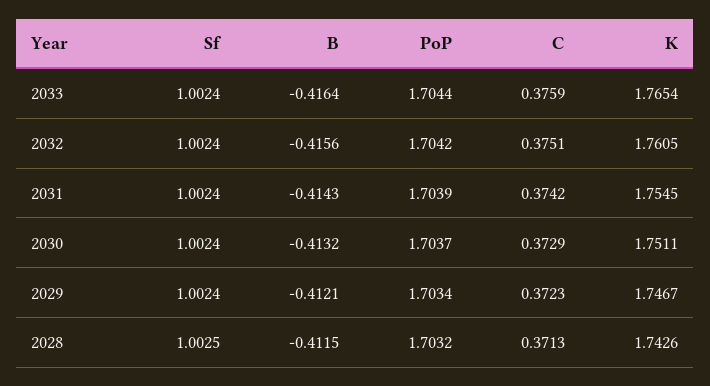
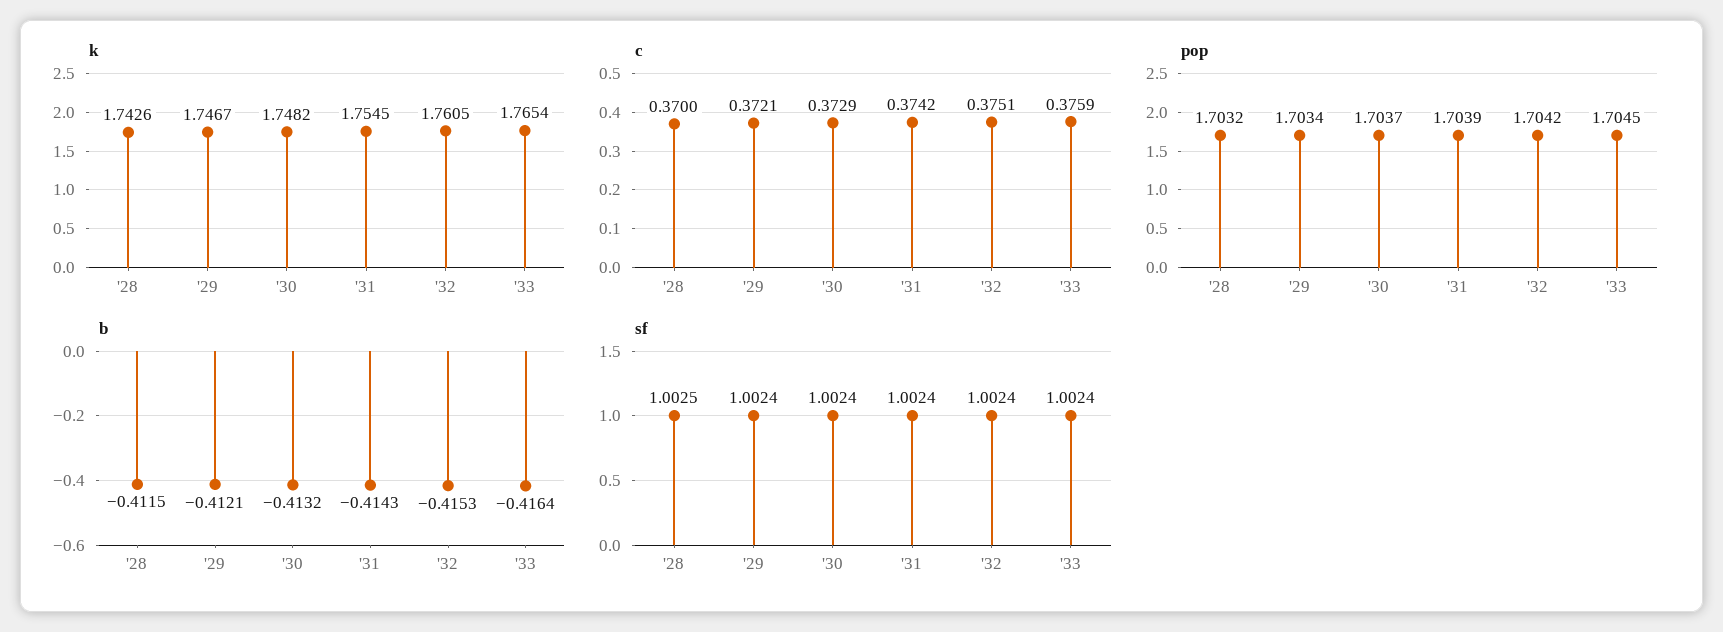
  {
    "Sf": {
      "2033": 1.0024,
      "2032": 1.0024,
      "2031": 1.0024,
      "2030": 1.0024,
      "2029": 1.0024,
      "2028": 1.0025
    },
    "B": {
      "2033": -0.4164,
-     "2032": -0.4156,
+     "2032": -0.4153,
      "2031": -0.4143,
      "2030": -0.4132,
      "2029": -0.4121,
      "2028": -0.4115
    },
    "PoP": {
-     "2033": 1.7044,
+     "2033": 1.7045,
      "2032": 1.7042,
      "2031": 1.7039,
      "2030": 1.7037,
      "2029": 1.7034,
      "2028": 1.7032
    },
    "C": {
      "2033": 0.3759,
      "2032": 0.3751,
      "2031": 0.3742,
      "2030": 0.3729,
-     "2029": 0.3723,
+     "2029": 0.3721,
-     "2028": 0.3713
+     "2028": 0.37
    },
    "K": {
      "2033": 1.7654,
      "2032": 1.7605,
      "2031": 1.7545,
-     "2030": 1.7511,
+     "2030": 1.7482,
      "2029": 1.7467,
      "2028": 1.7426
    }
  }

